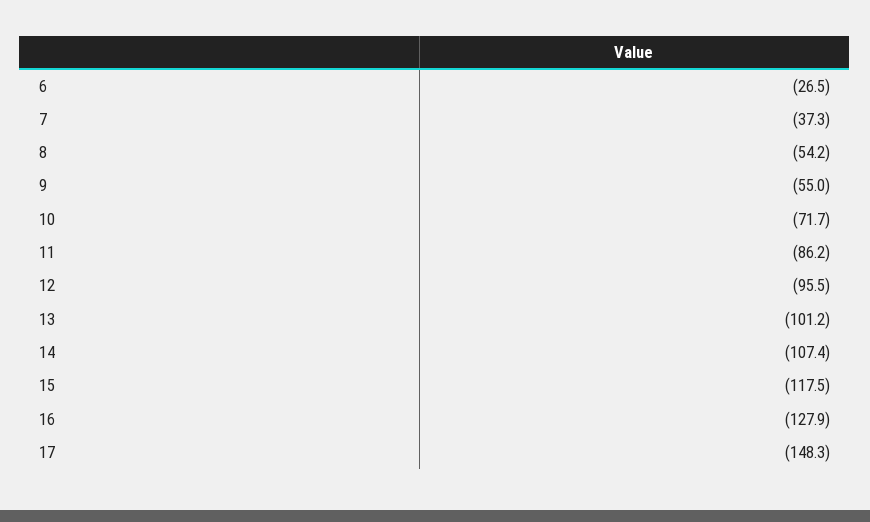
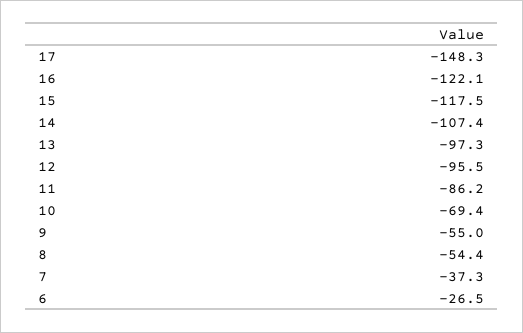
  {
    "6": -26.5,
    "7": -37.3,
-   "8": -54.2,
+   "8": -54.4,
    "9": -55,
-   "10": -71.7,
+   "10": -69.4,
    "11": -86.2,
    "12": -95.5,
-   "13": -101.2,
+   "13": -97.3,
    "14": -107.4,
    "15": -117.5,
-   "16": -127.9,
+   "16": -122.1,
    "17": -148.3
  }

